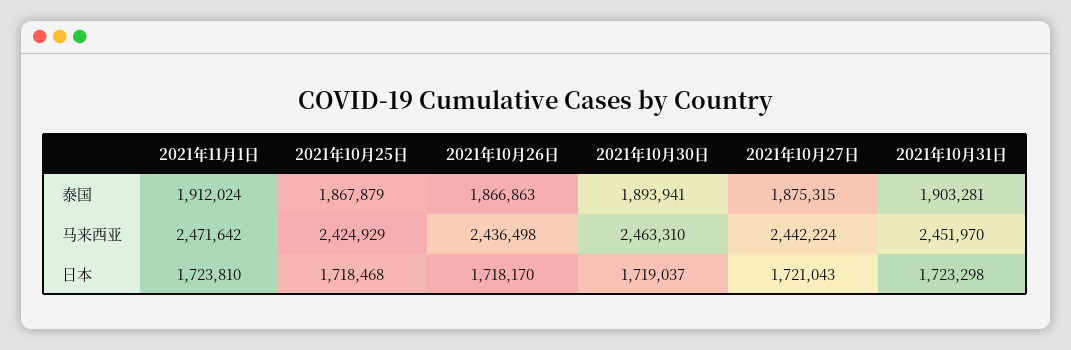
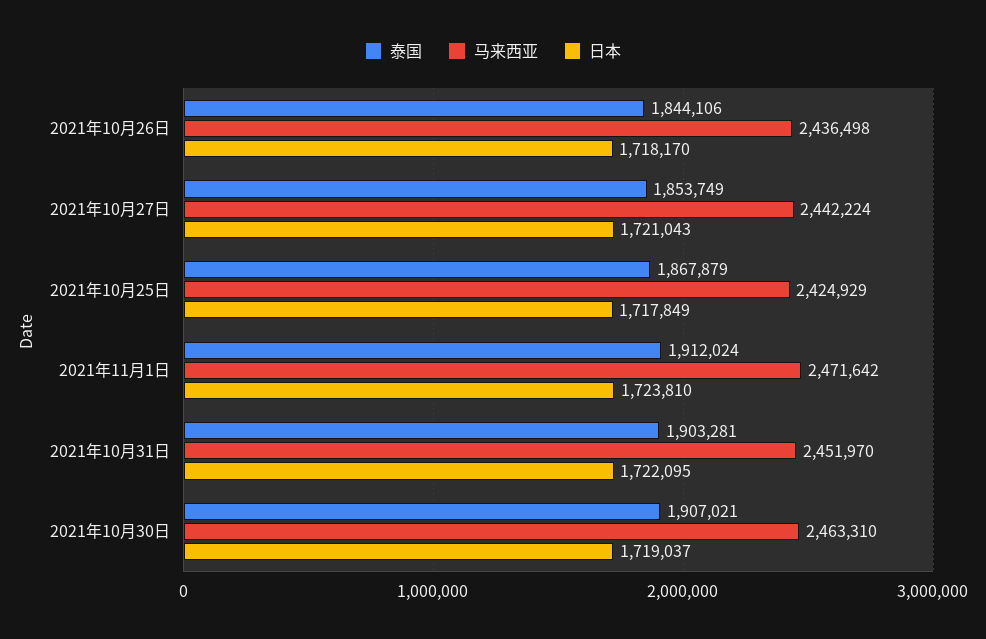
  {
    "泰国": {
      "2021年11月1日": 1912024,
      "2021年10月25日": 1867879,
-     "2021年10月26日": 1866863,
+     "2021年10月26日": 1844106,
-     "2021年10月30日": 1893941,
+     "2021年10月30日": 1907021,
-     "2021年10月27日": 1875315,
+     "2021年10月27日": 1853749,
      "2021年10月31日": 1903281
    },
    "马来西亚": {
      "2021年11月1日": 2471642,
      "2021年10月25日": 2424929,
      "2021年10月26日": 2436498,
      "2021年10月30日": 2463310,
      "2021年10月27日": 2442224,
      "2021年10月31日": 2451970
    },
    "日本": {
      "2021年11月1日": 1723810,
-     "2021年10月25日": 1718468,
+     "2021年10月25日": 1717849,
      "2021年10月26日": 1718170,
      "2021年10月30日": 1719037,
      "2021年10月27日": 1721043,
-     "2021年10月31日": 1723298
+     "2021年10月31日": 1722095
    }
  }

